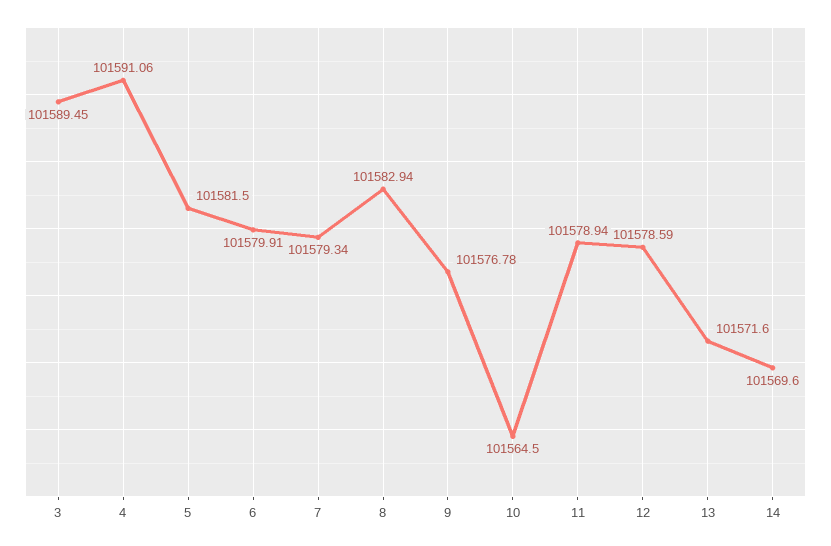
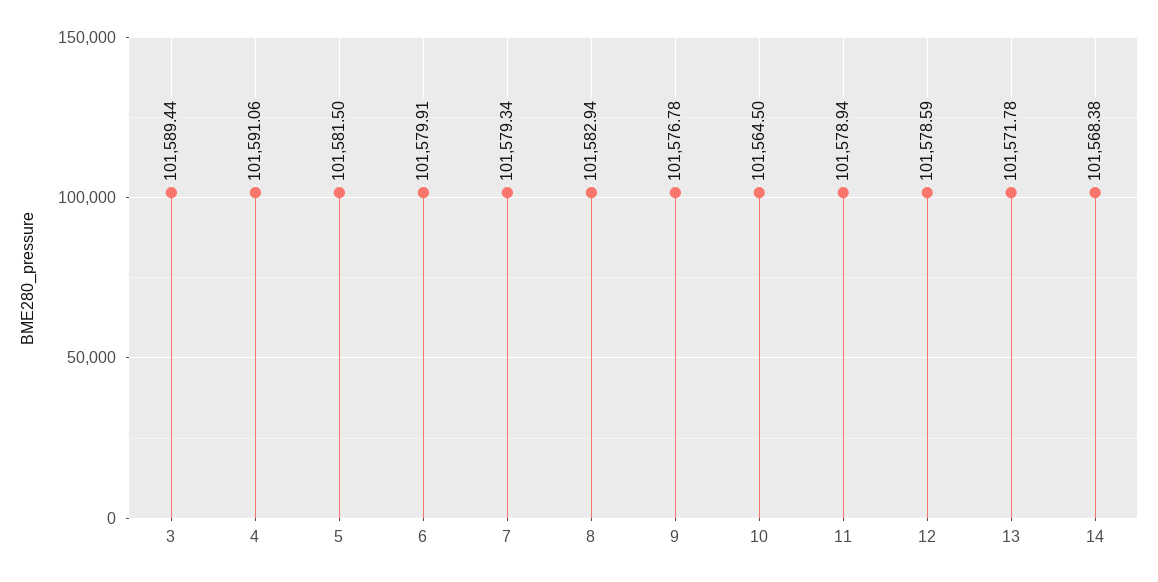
  {
-   "3": 101589.45,
+   "3": 101589.44,
    "4": 101591.06,
    "5": 101581.5,
    "6": 101579.91,
    "7": 101579.34,
    "8": 101582.94,
    "9": 101576.78,
    "10": 101564.5,
    "11": 101578.94,
    "12": 101578.59,
-   "13": 101571.6,
+   "13": 101571.78,
-   "14": 101569.6
+   "14": 101568.38
  }

